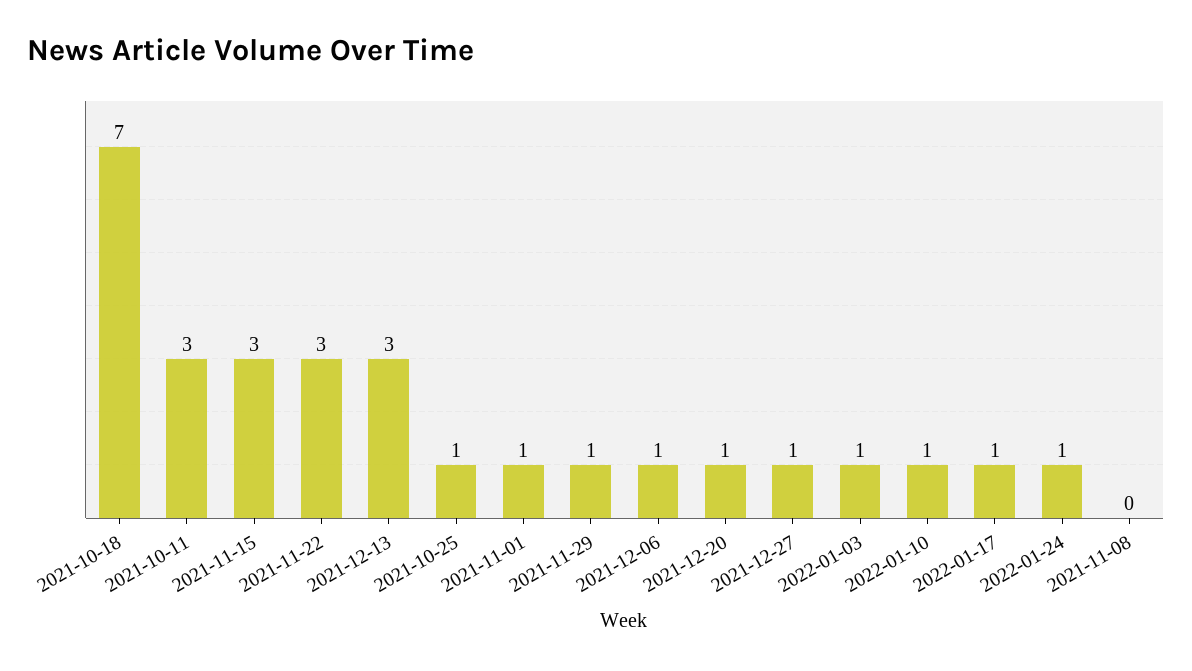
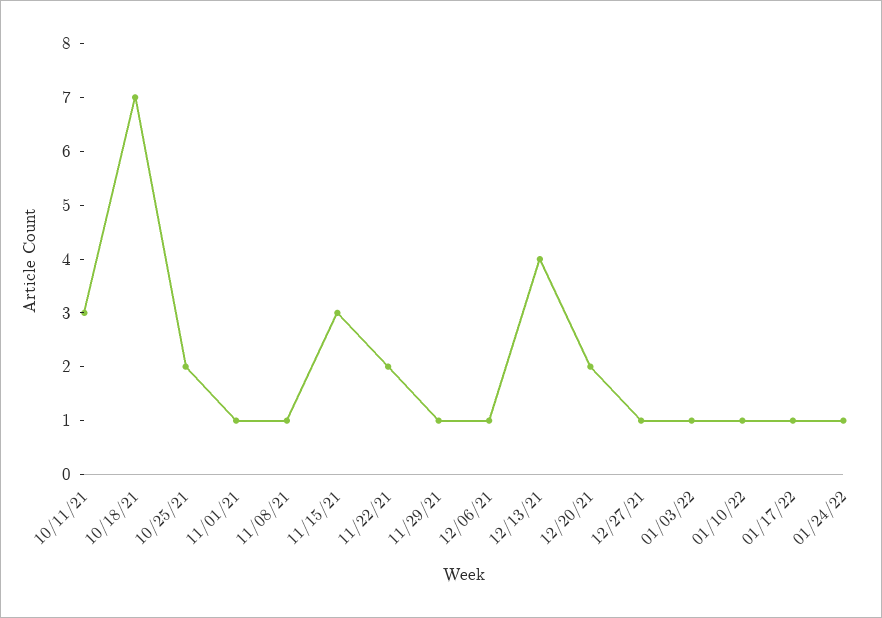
  {
    "2021-10-18": 7,
    "2021-10-11": 3,
    "2021-11-15": 3,
-   "2021-11-22": 3,
+   "2021-11-22": 2,
-   "2021-12-13": 3,
+   "2021-12-13": 4,
-   "2021-10-25": 1,
+   "2021-10-25": 2,
    "2021-11-01": 1,
    "2021-11-29": 1,
    "2021-12-06": 1,
-   "2021-12-20": 1,
+   "2021-12-20": 2,
    "2021-12-27": 1,
    "2022-01-03": 1,
    "2022-01-10": 1,
    "2022-01-17": 1,
    "2022-01-24": 1,
-   "2021-11-08": 0
+   "2021-11-08": 1
  }

